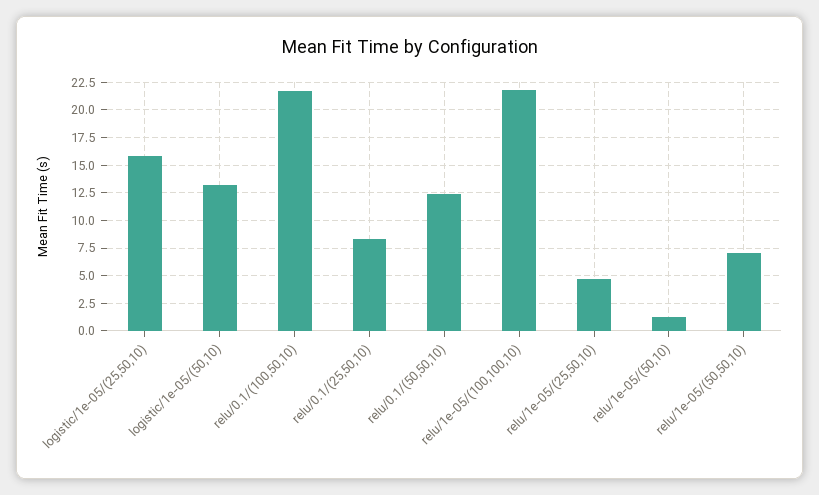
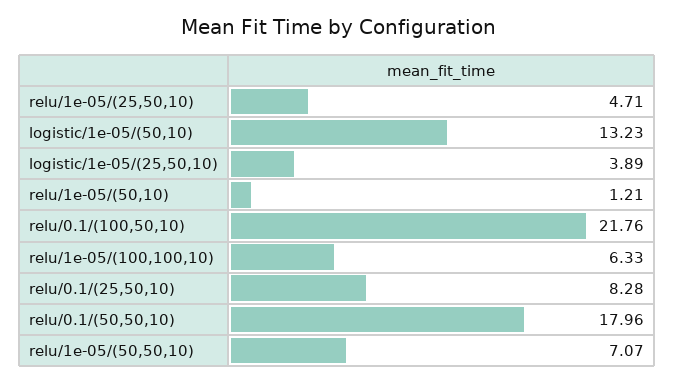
  {
-   "logistic/1e-05/(25,50,10)": 15,
+   "logistic/1e-05/(25,50,10)": 3.89,
    "logistic/1e-05/(50,10)": 13.23,
    "relu/0.1/(100,50,10)": 21.76,
    "relu/0.1/(25,50,10)": 8.28,
-   "relu/0.1/(50,50,10)": 12.5,
+   "relu/0.1/(50,50,10)": 17.96,
-   "relu/1e-05/(100,100,10)": 22.5,
+   "relu/1e-05/(100,100,10)": 6.33,
    "relu/1e-05/(25,50,10)": 4.71,
    "relu/1e-05/(50,10)": 1.21,
    "relu/1e-05/(50,50,10)": 7.07
  }

